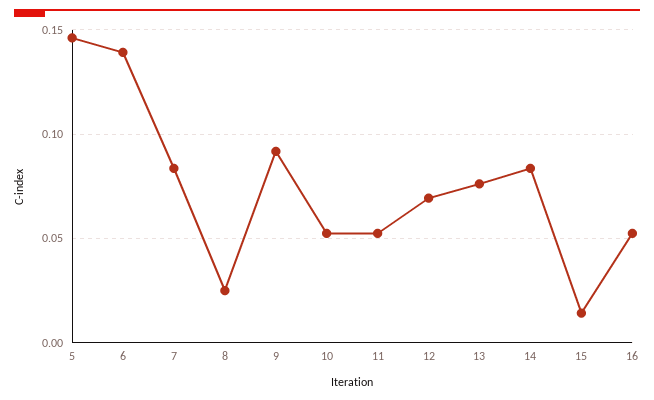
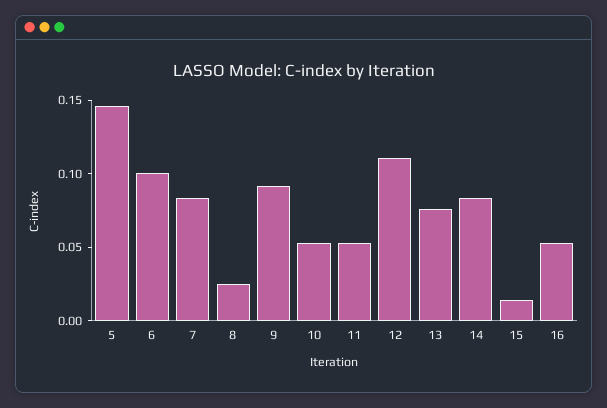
  {
    "5": 0.145,
-   "6": 0.14,
+   "6": 0.1,
    "7": 0.085,
    "8": 0.025,
    "9": 0.09,
    "10": 0.055,
    "11": 0.055,
-   "12": 0.07,
+   "12": 0.11,
    "13": 0.075,
    "14": 0.085,
    "15": 0.015,
    "16": 0.055
  }

